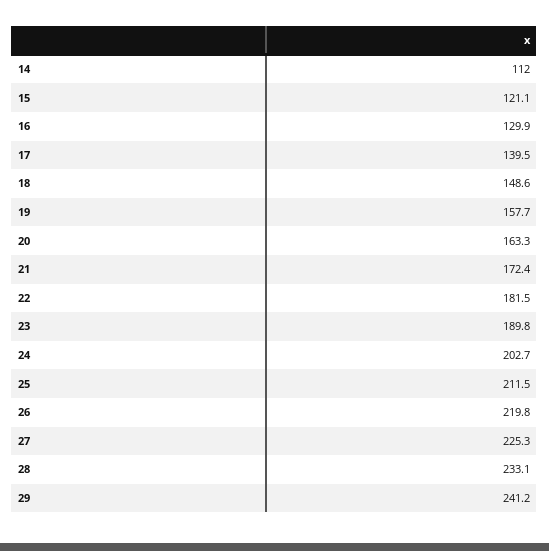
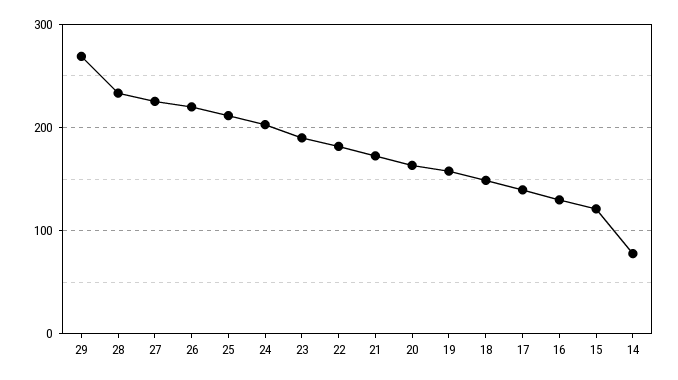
  {
-   "14": 112,
+   "14": 80,
    "15": 121.1,
    "16": 129.9,
    "17": 139.5,
    "18": 148.6,
    "19": 157.7,
    "20": 163.3,
    "21": 172.4,
    "22": 181.5,
    "23": 189.8,
    "24": 202.7,
    "25": 211.5,
    "26": 219.8,
    "27": 225.3,
    "28": 233.1,
-   "29": 241.2
+   "29": 270
  }

